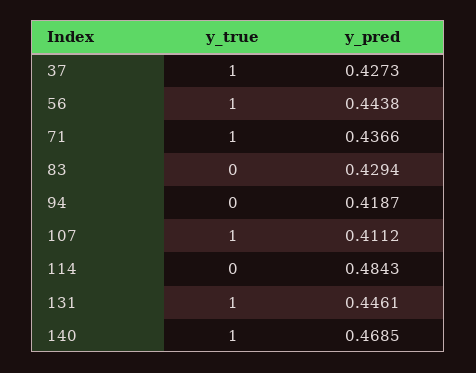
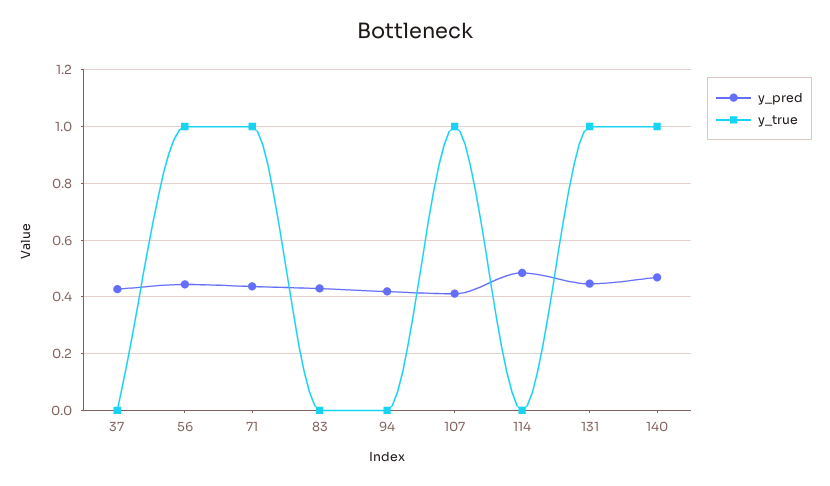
  {
    "y_true": {
-     "37": 1,
+     "37": 0,
      "56": 1,
      "71": 1,
      "83": 0,
      "94": 0,
      "107": 1,
      "114": 0,
      "131": 1,
      "140": 1
    },
    "y_pred": {
      "37": 0.4273,
      "56": 0.4438,
      "71": 0.4366,
      "83": 0.4294,
      "94": 0.4187,
      "107": 0.4112,
      "114": 0.4843,
      "131": 0.4461,
      "140": 0.4685
    }
  }

